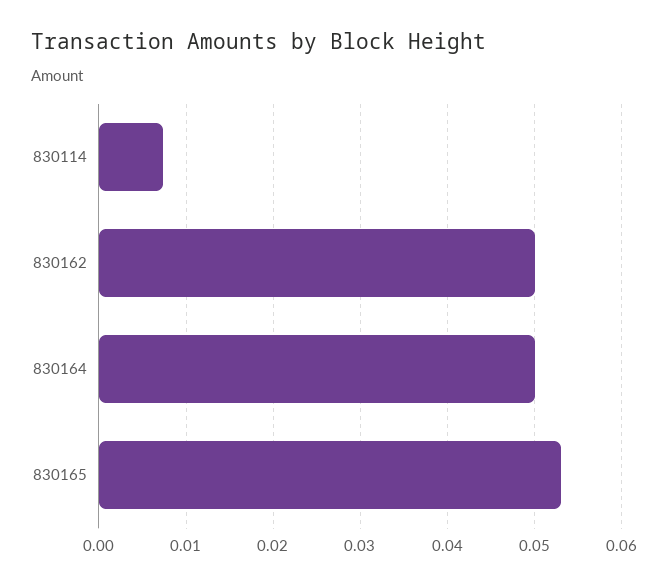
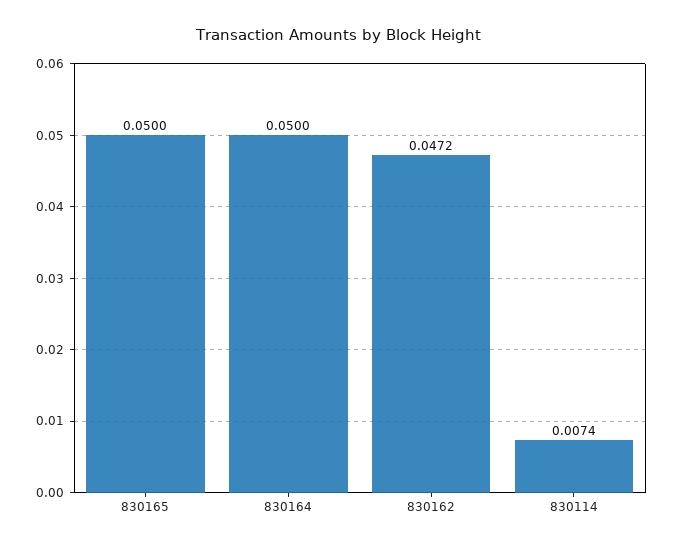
  {
    "830114": 0.0074,
-   "830162": 0.05,
+   "830162": 0.0472,
    "830164": 0.05,
-   "830165": 0.053
+   "830165": 0.05
  }

